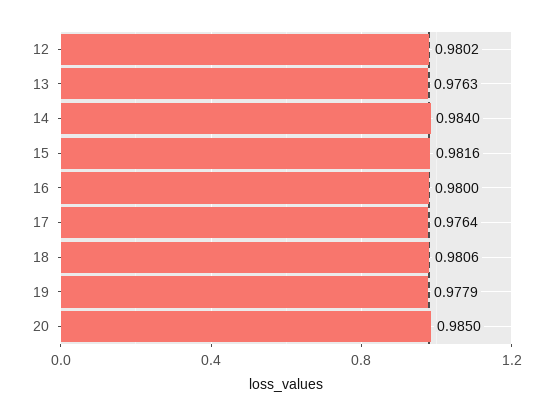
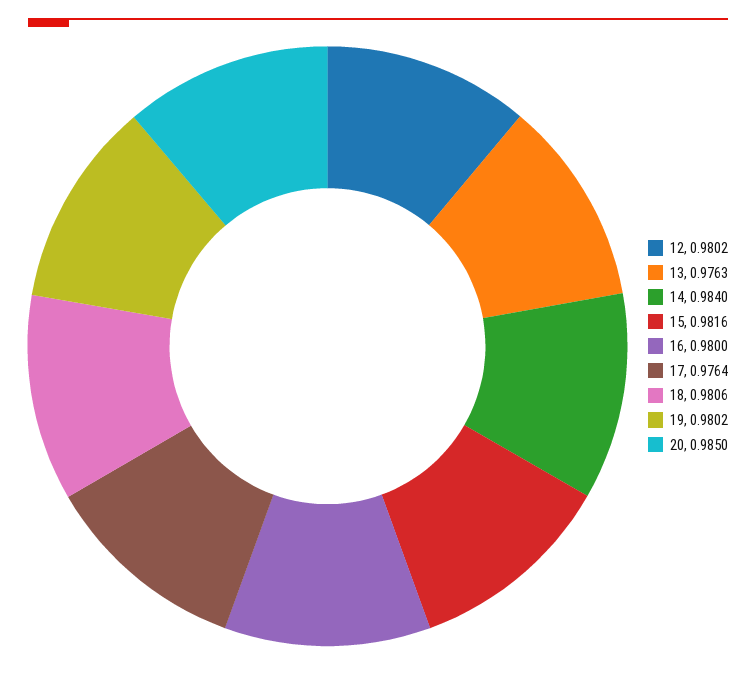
  {
    "12": 0.9802,
    "13": 0.9763,
    "14": 0.984,
    "15": 0.9816,
    "16": 0.98,
    "17": 0.9764,
    "18": 0.9806,
-   "19": 0.9779,
+   "19": 0.9802,
    "20": 0.985
  }

